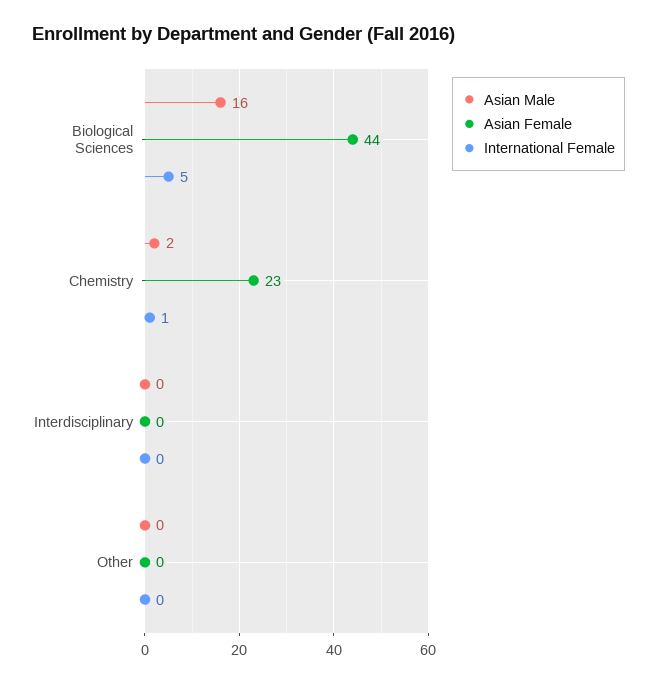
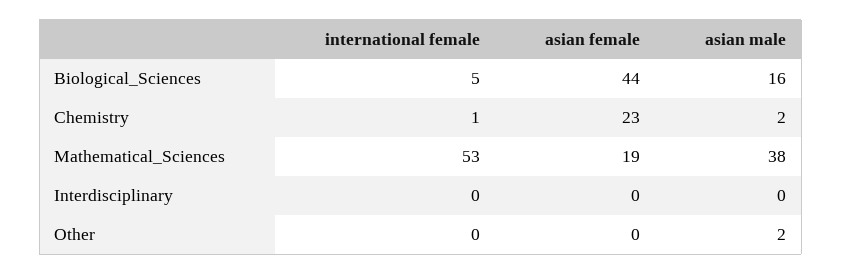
  {
    "Asian Male": {
      "Biological Sciences": 16,
      "Chemistry": 2,
      "Interdisciplinary": 0,
-     "Other": 0
+     "Other": 2,
+     "Mathematical_Sciences": 38
    },
    "Asian Female": {
      "Biological Sciences": 44,
      "Chemistry": 23,
      "Interdisciplinary": 0,
-     "Other": 0
+     "Other": 0,
+     "Mathematical_Sciences": 19
    },
    "International Female": {
      "Biological Sciences": 5,
      "Chemistry": 1,
      "Interdisciplinary": 0,
-     "Other": 0
+     "Other": 0,
+     "Mathematical_Sciences": 53
    }
  }

